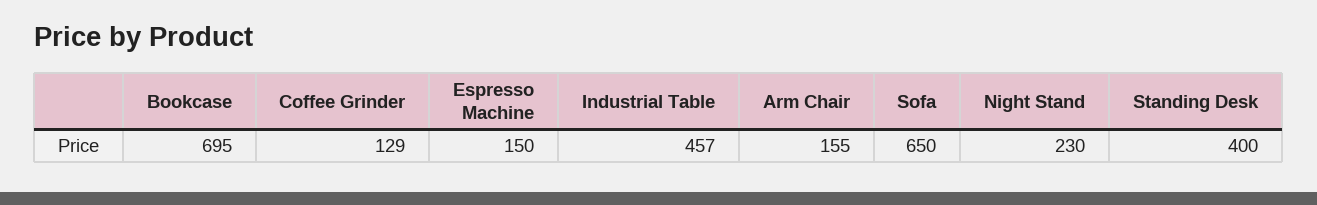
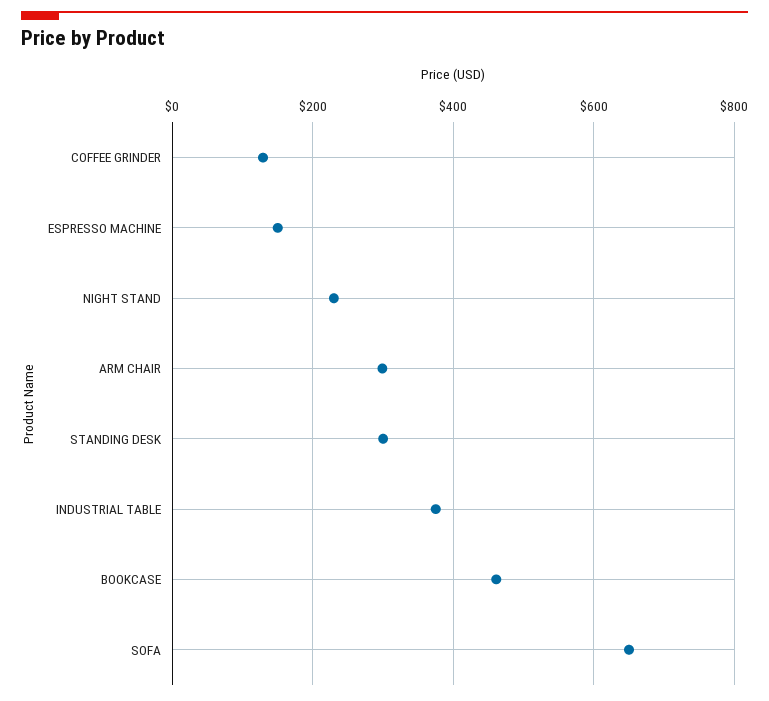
  {
-   "Bookcase": 695,
+   "Bookcase": 460,
    "Coffee Grinder": 129,
    "Espresso Machine": 150,
-   "Industrial Table": 457,
+   "Industrial Table": 380,
-   "Arm Chair": 155,
+   "Arm Chair": 300,
    "Sofa": 650,
    "Night Stand": 230,
-   "Standing Desk": 400
+   "Standing Desk": 300
  }

